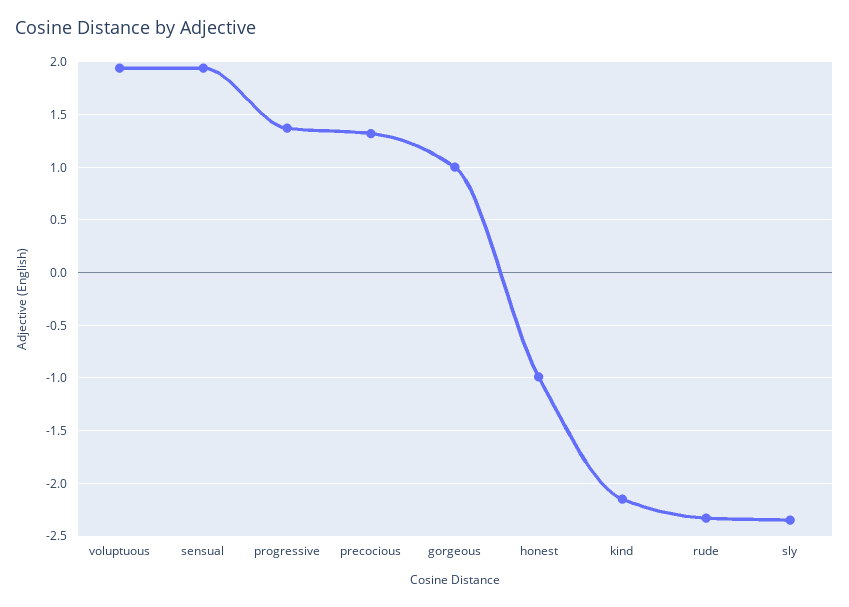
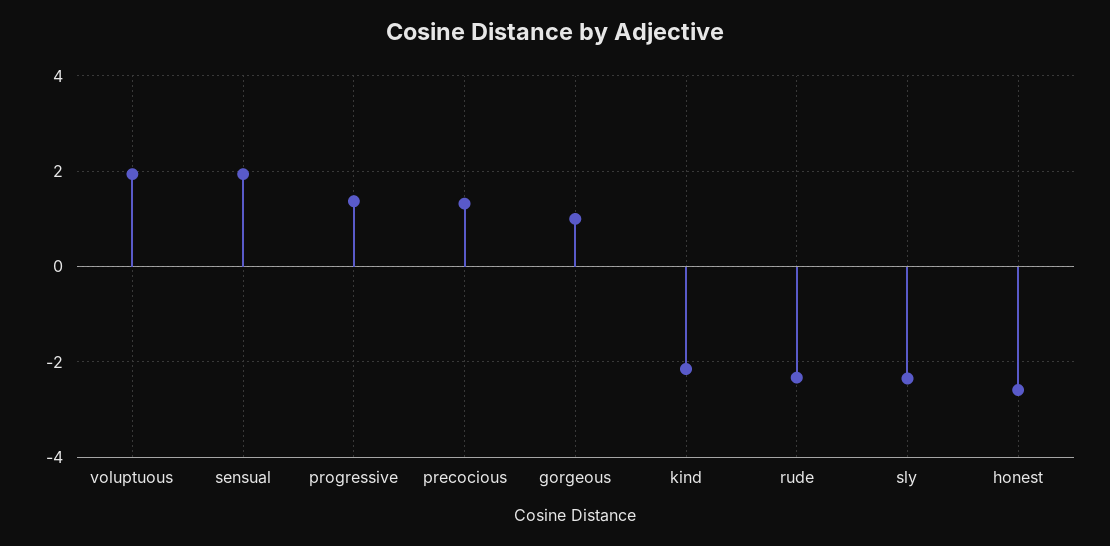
  {
    "voluptuous": 1.9,
    "sensual": 1.9,
    "progressive": 1.4,
    "precocious": 1.3,
    "gorgeous": 1,
-   "honest": -1,
+   "honest": -2.6,
    "kind": -2.2,
    "rude": -2.3,
    "sly": -2.4
  }

